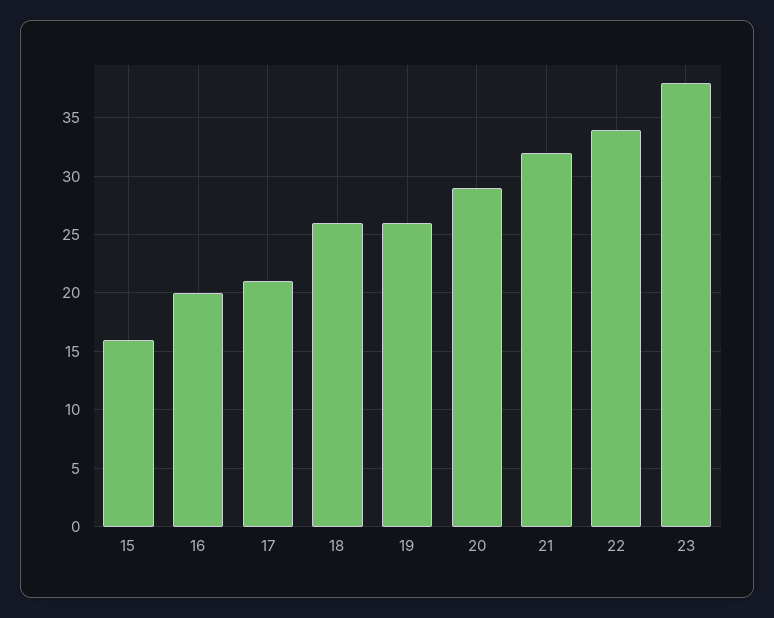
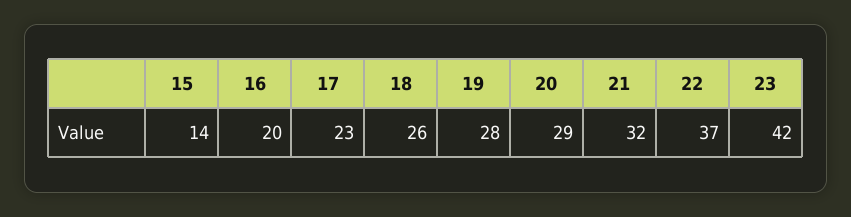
  {
-   "15": 16,
+   "15": 14,
    "16": 20,
-   "17": 21,
+   "17": 23,
    "18": 26,
-   "19": 26,
+   "19": 28,
    "20": 29,
    "21": 32,
-   "22": 34,
+   "22": 37,
-   "23": 38
+   "23": 42
  }

